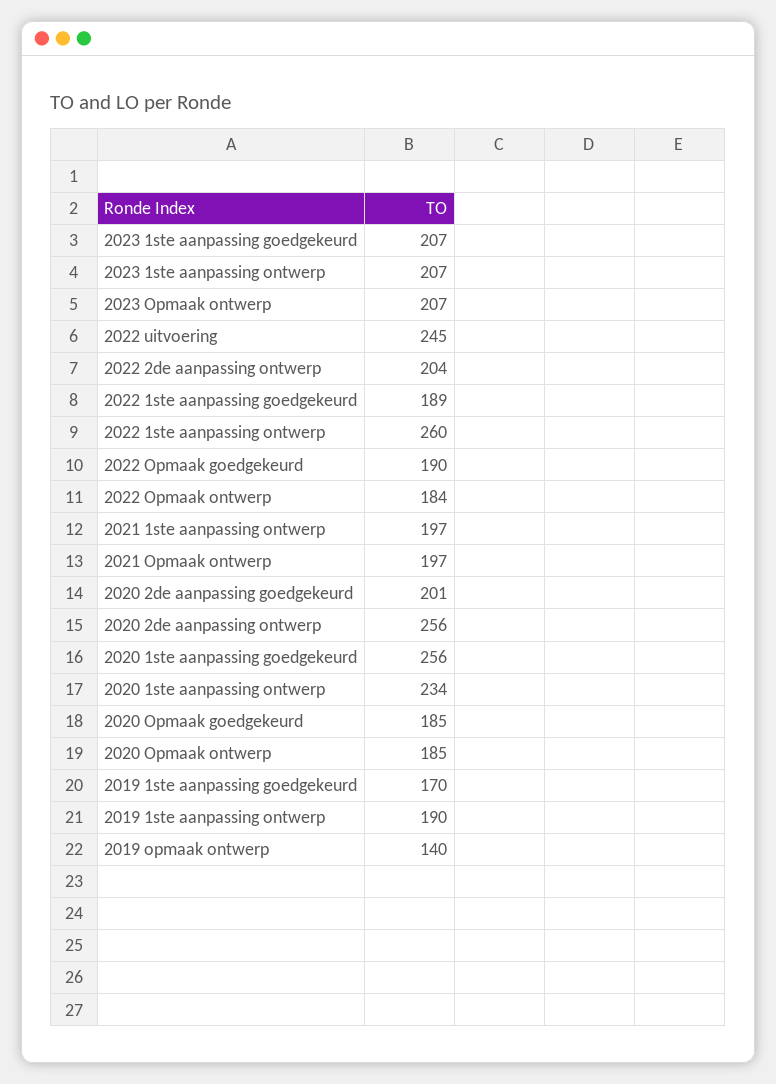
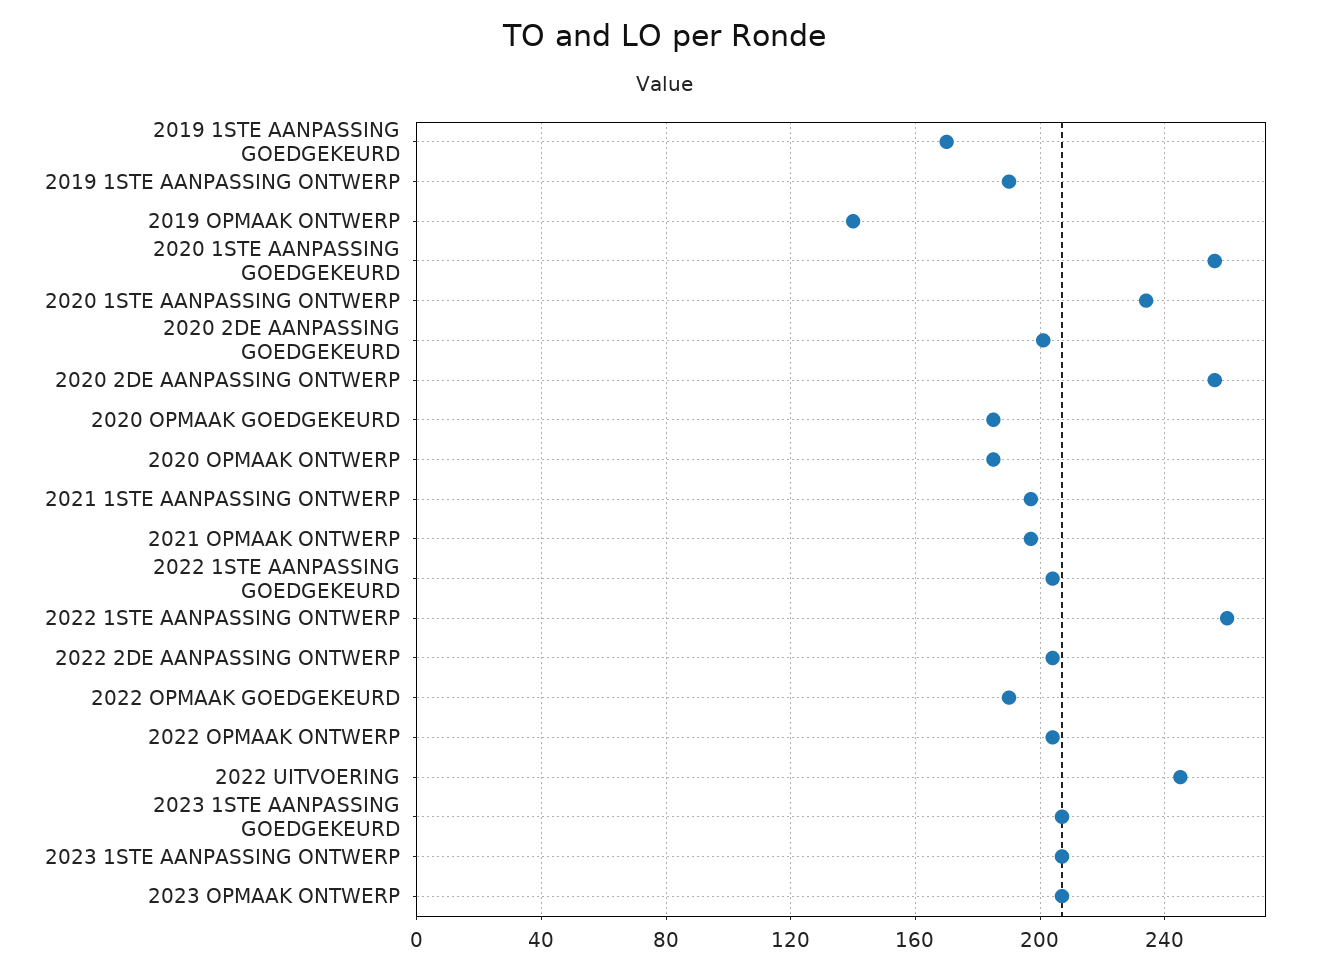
  {
    "2023 1ste aanpassing goedgekeurd": 207,
    "2023 1ste aanpassing ontwerp": 207,
    "2023 Opmaak ontwerp": 207,
    "2022 uitvoering": 245,
    "2022 2de aanpassing ontwerp": 204,
-   "2022 1ste aanpassing goedgekeurd": 189,
+   "2022 1ste aanpassing goedgekeurd": 205,
    "2022 1ste aanpassing ontwerp": 260,
    "2022 Opmaak goedgekeurd": 190,
-   "2022 Opmaak ontwerp": 184,
+   "2022 Opmaak ontwerp": 205,
    "2021 1ste aanpassing ontwerp": 197,
    "2021 Opmaak ontwerp": 197,
    "2020 2de aanpassing goedgekeurd": 201,
    "2020 2de aanpassing ontwerp": 256,
    "2020 1ste aanpassing goedgekeurd": 256,
    "2020 1ste aanpassing ontwerp": 234,
    "2020 Opmaak goedgekeurd": 185,
    "2020 Opmaak ontwerp": 185,
    "2019 1ste aanpassing goedgekeurd": 170,
    "2019 1ste aanpassing ontwerp": 190,
    "2019 opmaak ontwerp": 140
  }

